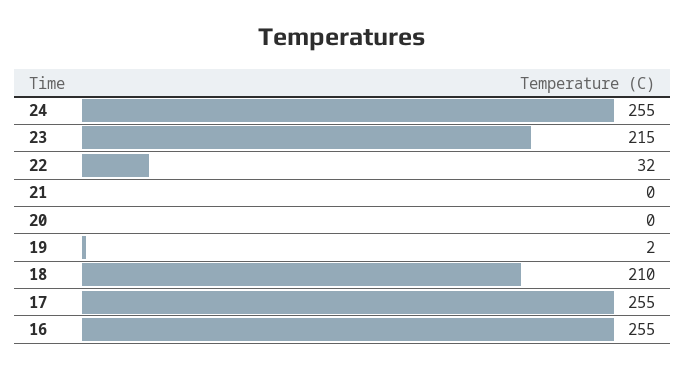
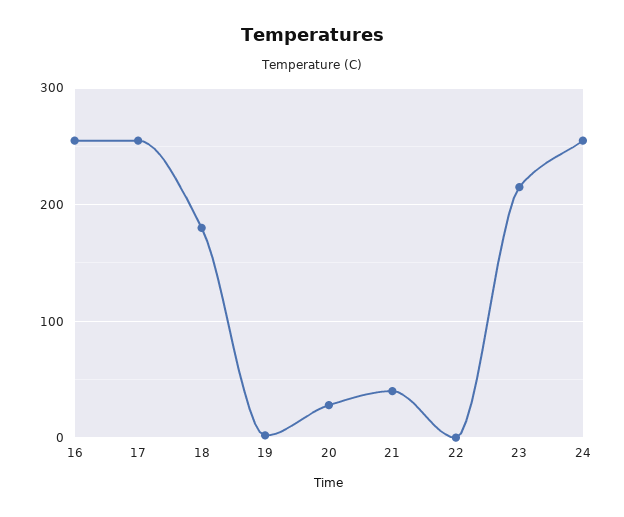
  {
    "24": 255,
    "23": 215,
-   "22": 32,
+   "22": 0,
-   "21": 0,
+   "21": 40,
-   "20": 0,
+   "20": 30,
    "19": 2,
-   "18": 210,
+   "18": 180,
    "17": 255,
    "16": 255
  }

